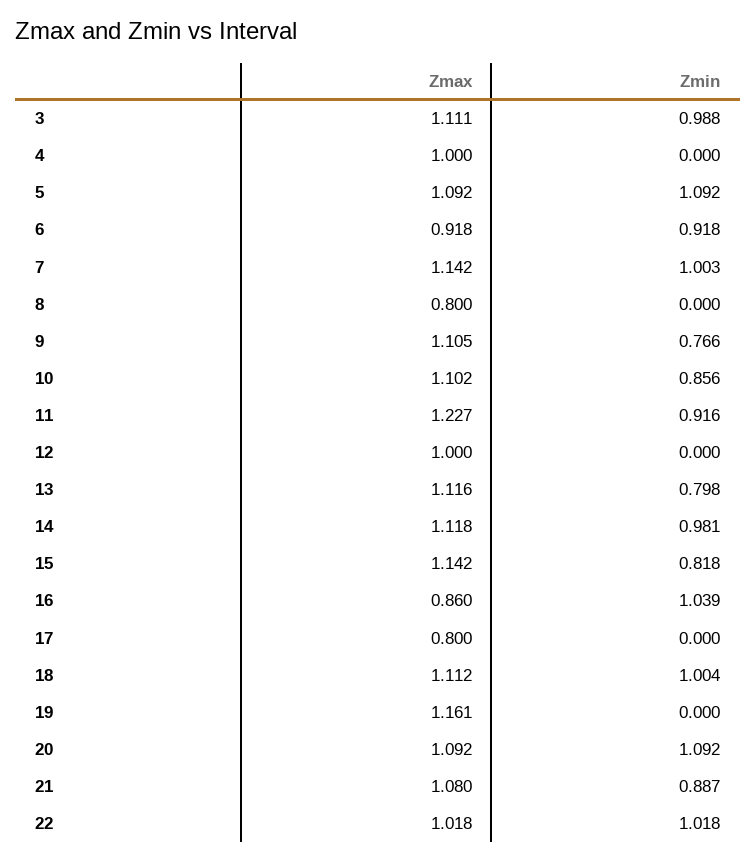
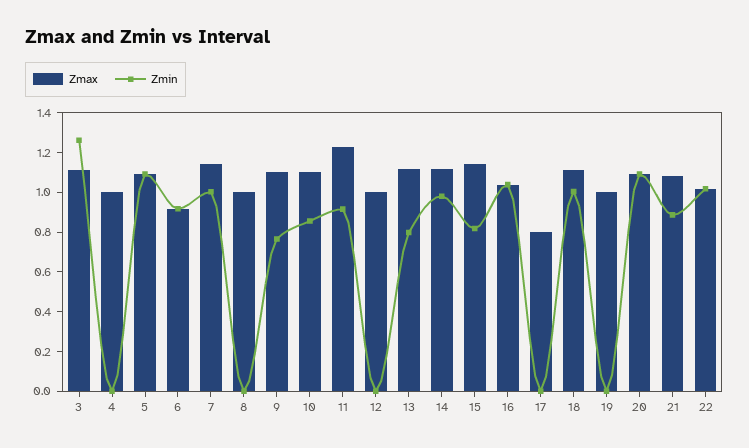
  {
    "Zmax": {
      "3": 1.111,
      "4": 1,
      "5": 1.092,
      "6": 0.918,
      "7": 1.142,
-     "8": 0.8,
+     "8": 1,
      "9": 1.105,
      "10": 1.102,
      "11": 1.227,
      "12": 1,
      "13": 1.116,
      "14": 1.118,
      "15": 1.142,
-     "16": 0.86,
+     "16": 1.05,
      "17": 0.8,
      "18": 1.112,
-     "19": 1.161,
+     "19": 1,
      "20": 1.092,
      "21": 1.08,
      "22": 1.018
    },
    "Zmin": {
-     "3": 0.988,
+     "3": 1.25,
      "4": 0,
      "5": 1.092,
      "6": 0.918,
      "7": 1.003,
      "8": 0,
      "9": 0.766,
      "10": 0.856,
      "11": 0.916,
      "12": 0,
      "13": 0.798,
      "14": 0.981,
      "15": 0.818,
      "16": 1.039,
      "17": 0,
      "18": 1.004,
      "19": 0,
      "20": 1.092,
      "21": 0.887,
      "22": 1.018
    }
  }

